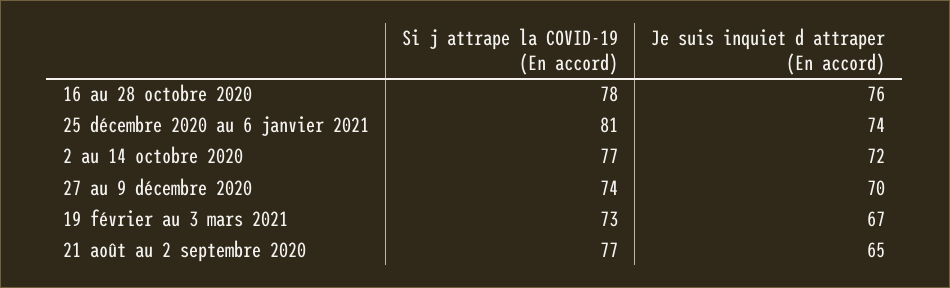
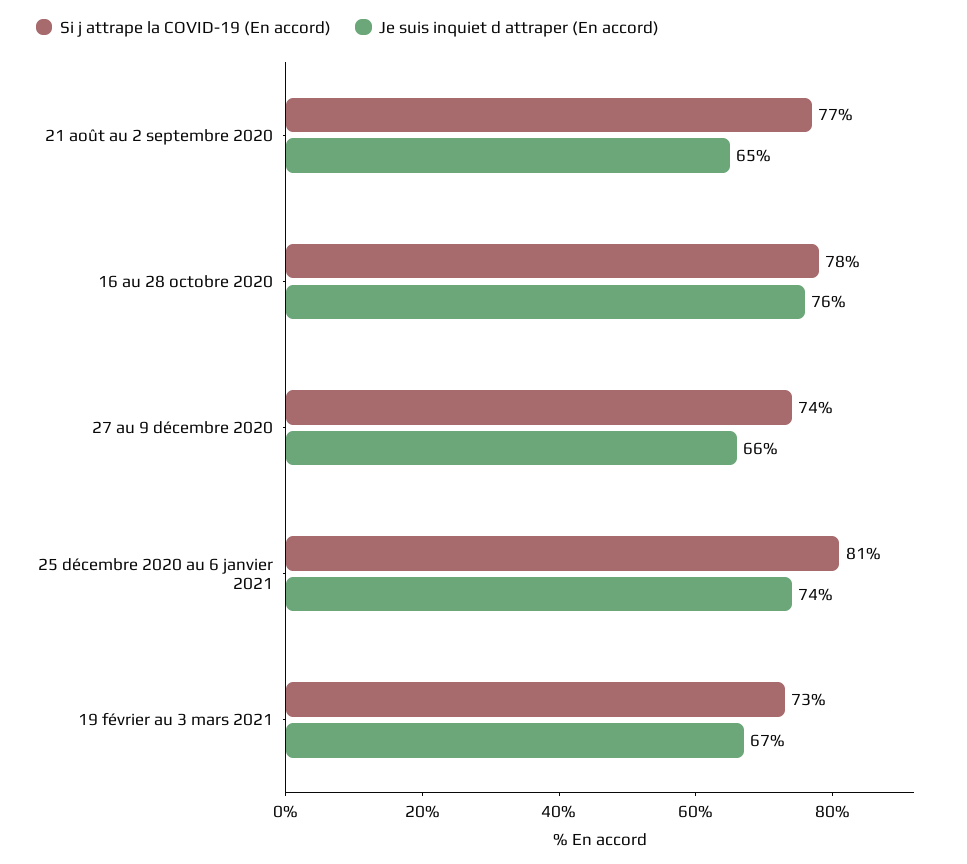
  {
    "Si j attrape la COVID-19 (En accord)": {
      "16 au 28 octobre 2020": 78,
      "25 décembre 2020 au 6 janvier 2021": 81,
-     "2 au 14 octobre 2020": 77,
      "27 au 9 décembre 2020": 74,
      "19 février au 3 mars 2021": 73,
      "21 août au 2 septembre 2020": 77
    },
    "Je suis inquiet d attraper (En accord)": {
      "16 au 28 octobre 2020": 76,
      "25 décembre 2020 au 6 janvier 2021": 74,
-     "2 au 14 octobre 2020": 72,
-     "27 au 9 décembre 2020": 70,
+     "27 au 9 décembre 2020": 66,
      "19 février au 3 mars 2021": 67,
      "21 août au 2 septembre 2020": 65
    }
  }

